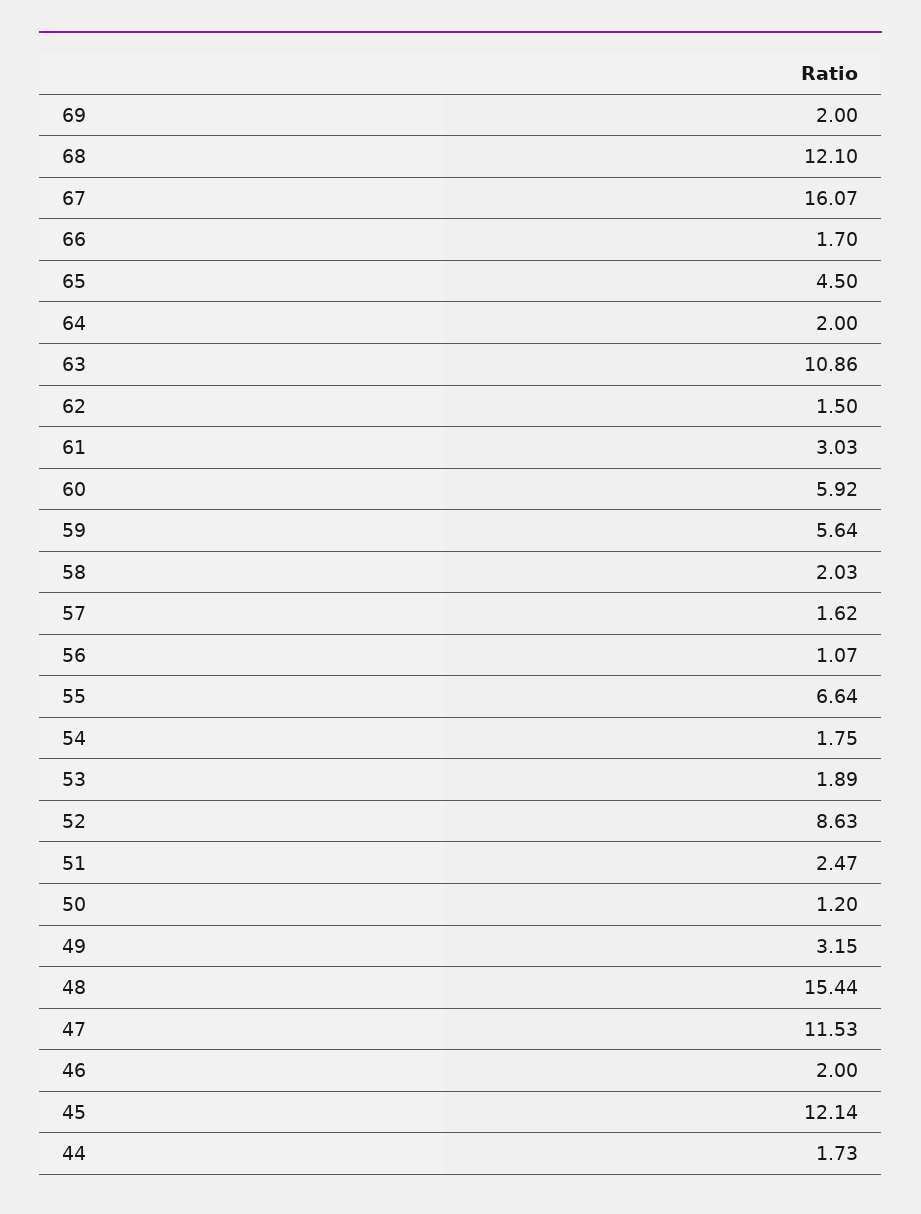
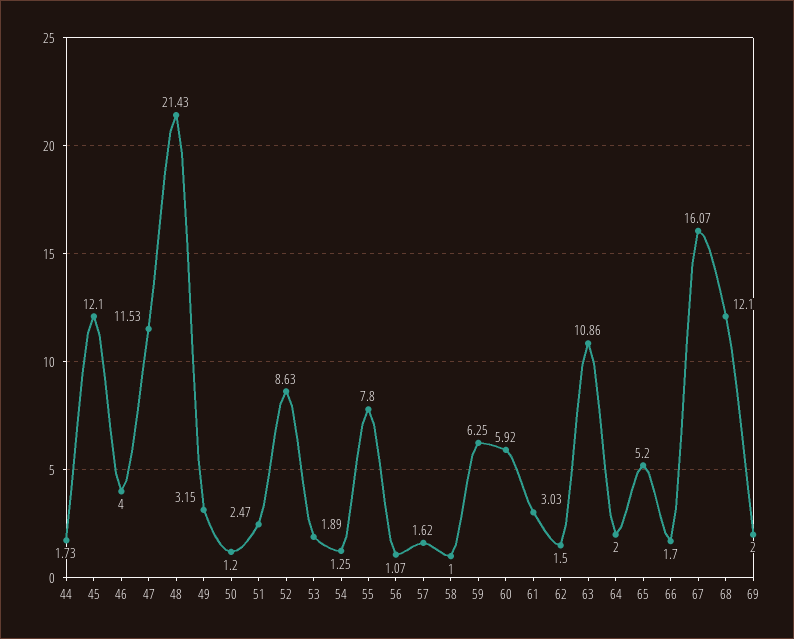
  {
    "69": 2,
    "68": 12.1,
    "67": 16.07,
    "66": 1.7,
-   "65": 4.5,
+   "65": 5.2,
    "64": 2,
    "63": 10.86,
    "62": 1.5,
    "61": 3.03,
    "60": 5.92,
-   "59": 5.64,
+   "59": 6.25,
-   "58": 2.03,
+   "58": 1,
    "57": 1.62,
    "56": 1.07,
-   "55": 6.64,
+   "55": 7.8,
-   "54": 1.75,
+   "54": 1.25,
    "53": 1.89,
    "52": 8.63,
    "51": 2.47,
    "50": 1.2,
    "49": 3.15,
-   "48": 15.44,
+   "48": 21.43,
    "47": 11.53,
-   "46": 2,
+   "46": 4,
-   "45": 12.14,
+   "45": 12.1,
    "44": 1.73
  }

